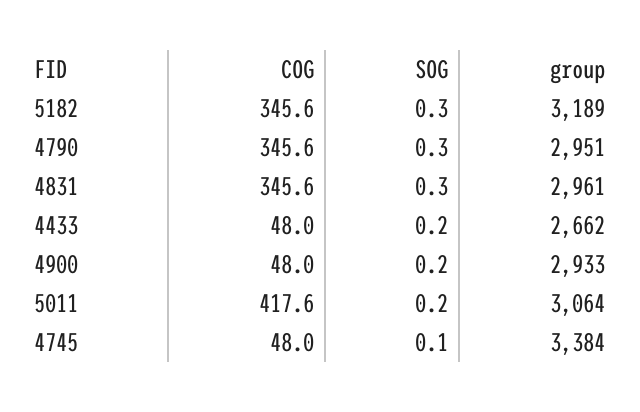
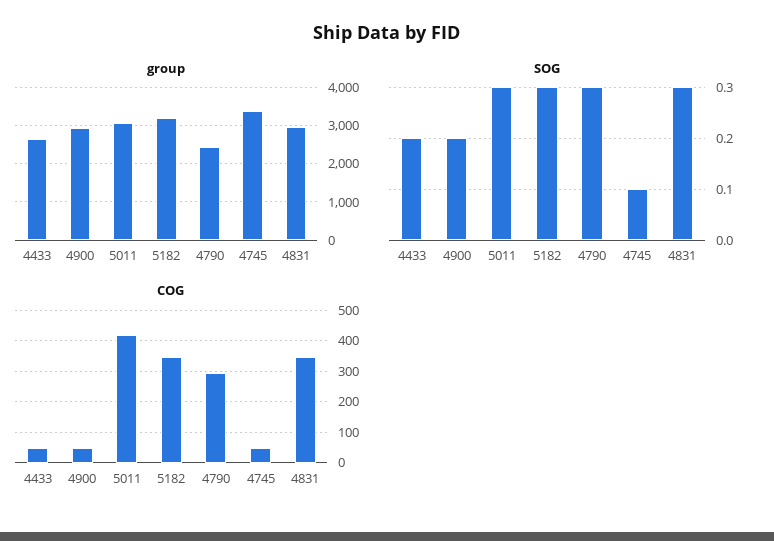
  {
    "COG": {
      "5182": 345.6,
-     "4790": 345.6,
+     "4790": 300,
      "4831": 345.6,
      "4433": 48,
      "4900": 48,
      "5011": 417.6,
      "4745": 48
    },
    "SOG": {
      "5182": 0.3,
      "4790": 0.3,
      "4831": 0.3,
      "4433": 0.2,
      "4900": 0.2,
-     "5011": 0.2,
+     "5011": 0.3,
      "4745": 0.1
    },
    "group": {
      "5182": 3189,
-     "4790": 2951,
+     "4790": 2400,
      "4831": 2961,
      "4433": 2662,
      "4900": 2933,
      "5011": 3064,
      "4745": 3384
    }
  }

